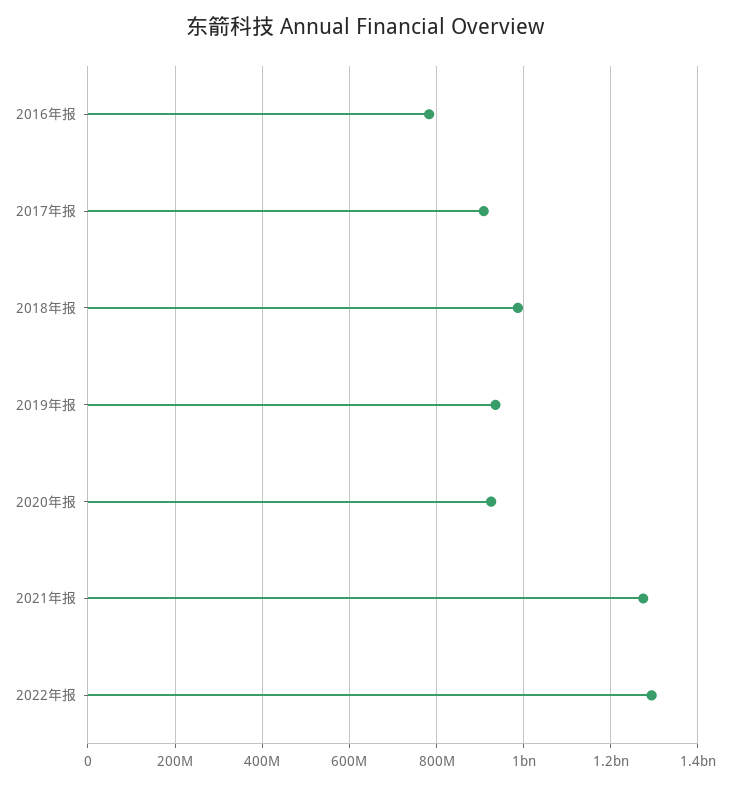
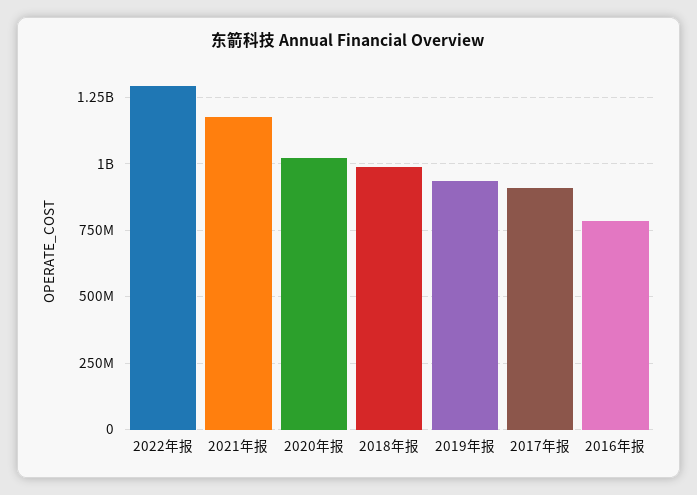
  {
    "2016年报": 780000000,
    "2017年报": 900000000,
    "2018年报": 980000000,
    "2019年报": 940000000,
-   "2020年报": 920000000,
+   "2020年报": 1025000000,
-   "2021年报": 1280000000,
+   "2021年报": 1175000000,
    "2022年报": 1300000000
  }

